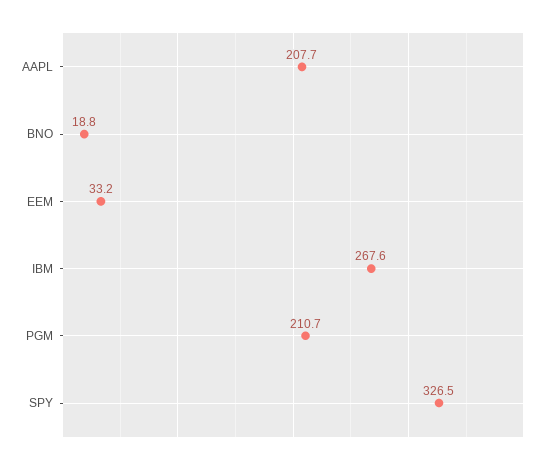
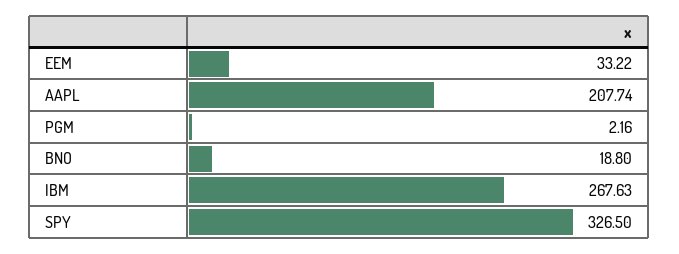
  {
    "AAPL": 207.74,
    "BNO": 18.8,
    "EEM": 33.22,
    "IBM": 267.63,
-   "PGM": 210.7,
+   "PGM": 2.16,
    "SPY": 326.5
  }

